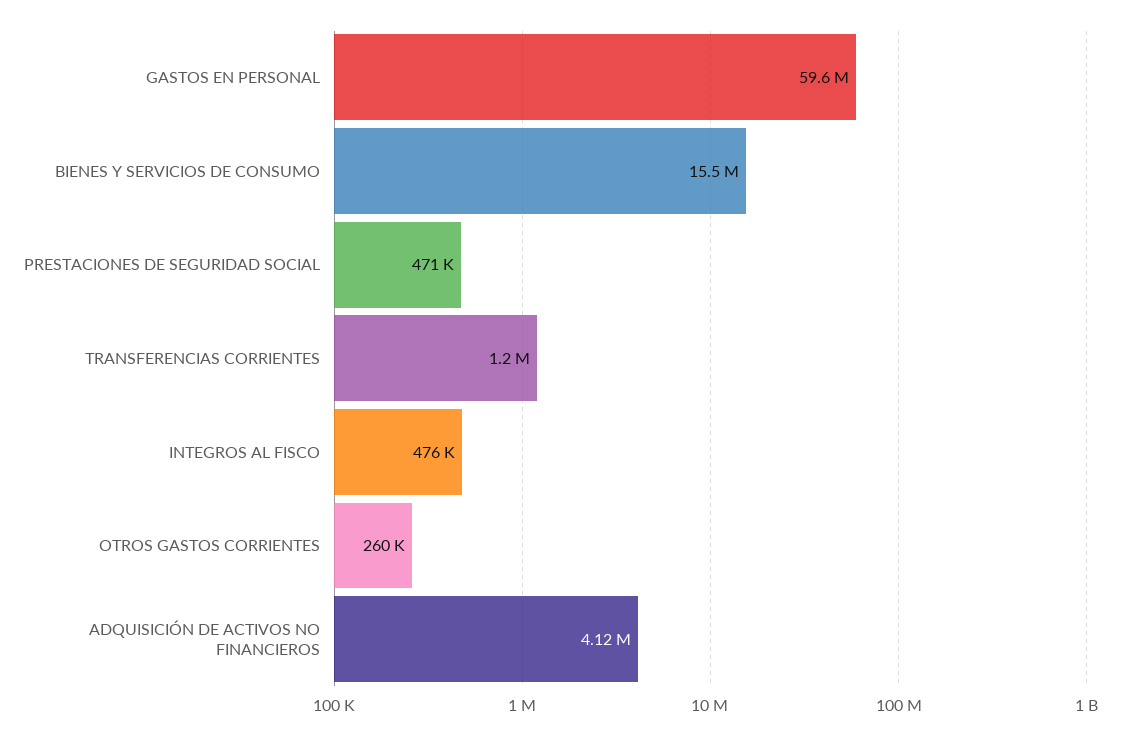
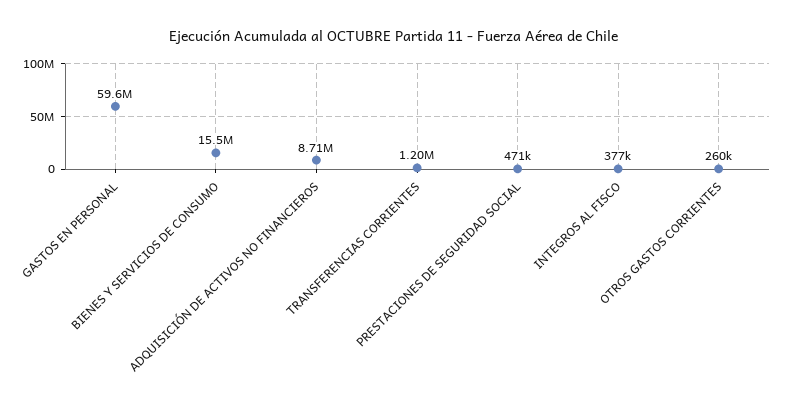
  {
    "GASTOS EN PERSONAL": 59600000,
    "BIENES Y SERVICIOS DE CONSUMO": 15500000,
    "PRESTACIONES DE SEGURIDAD SOCIAL": 471000,
    "TRANSFERENCIAS CORRIENTES": 1200000,
-   "INTEGROS AL FISCO": 476000,
+   "INTEGROS AL FISCO": 377000,
    "OTROS GASTOS CORRIENTES": 260000,
-   "ADQUISICIÓN DE ACTIVOS NO FINANCIEROS": 4120000
+   "ADQUISICIÓN DE ACTIVOS NO FINANCIEROS": 8710000
  }

